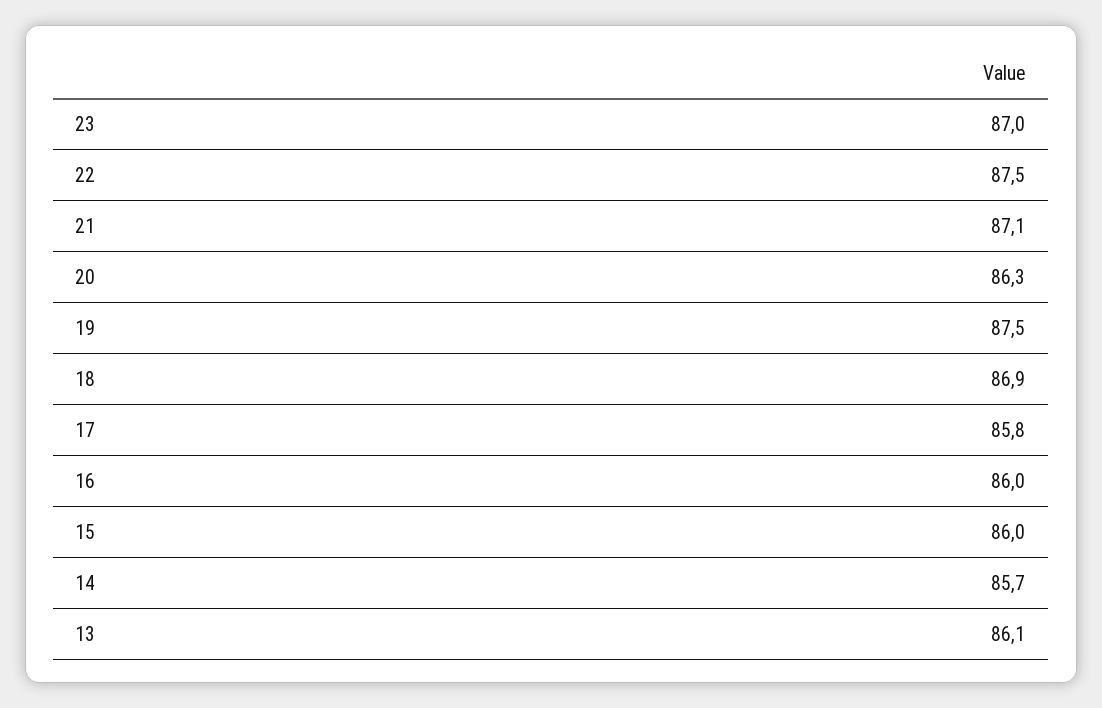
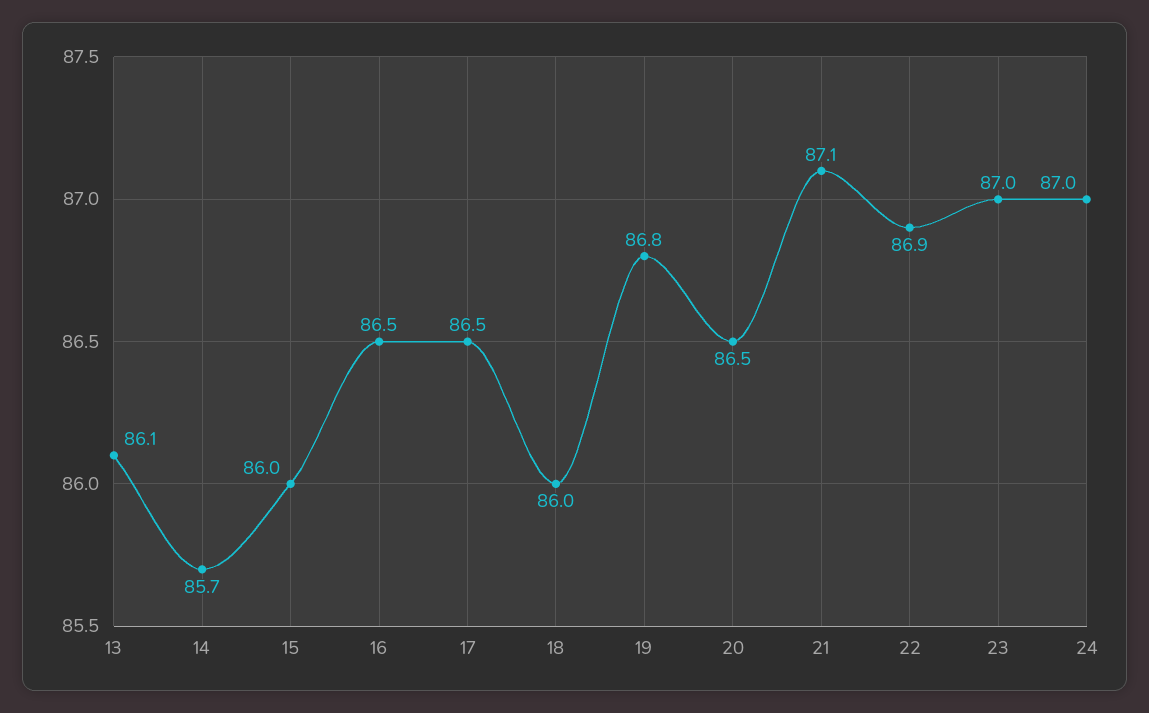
  {
    "23": 87,
-   "22": 87.5,
+   "22": 86.9,
    "21": 87.1,
-   "20": 86.3,
+   "20": 86.5,
-   "19": 87.5,
+   "19": 86.8,
-   "18": 86.9,
+   "18": 86,
-   "17": 85.8,
+   "17": 86.5,
-   "16": 86,
+   "16": 86.5,
    "15": 86,
    "14": 85.7,
-   "13": 86.1
+   "13": 86.1,
+   "24": 87
  }

